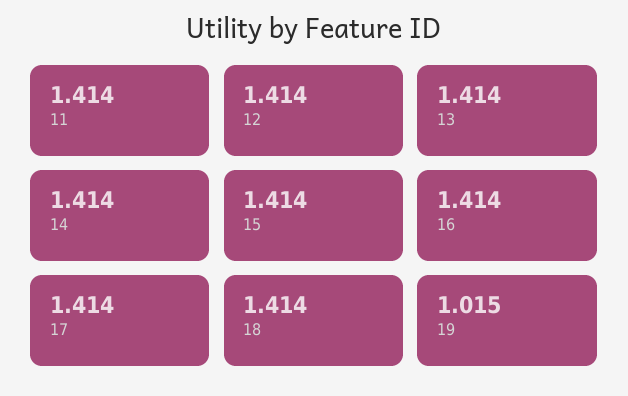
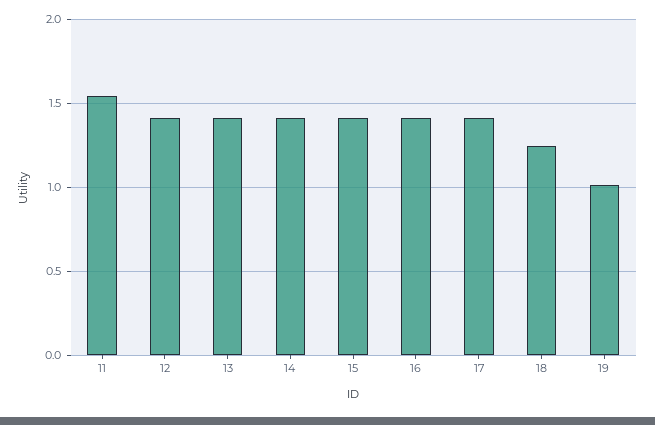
  {
-   "11": 1.414,
+   "11": 1.55,
    "12": 1.414,
    "13": 1.414,
    "14": 1.414,
    "15": 1.414,
    "16": 1.414,
    "17": 1.414,
-   "18": 1.414,
+   "18": 1.25,
    "19": 1.015
  }

